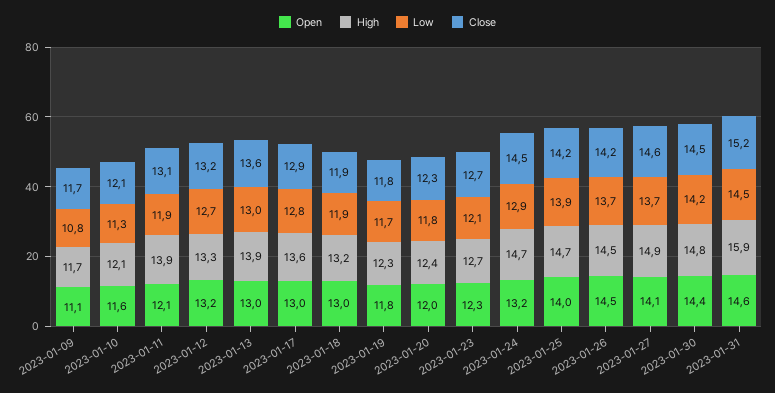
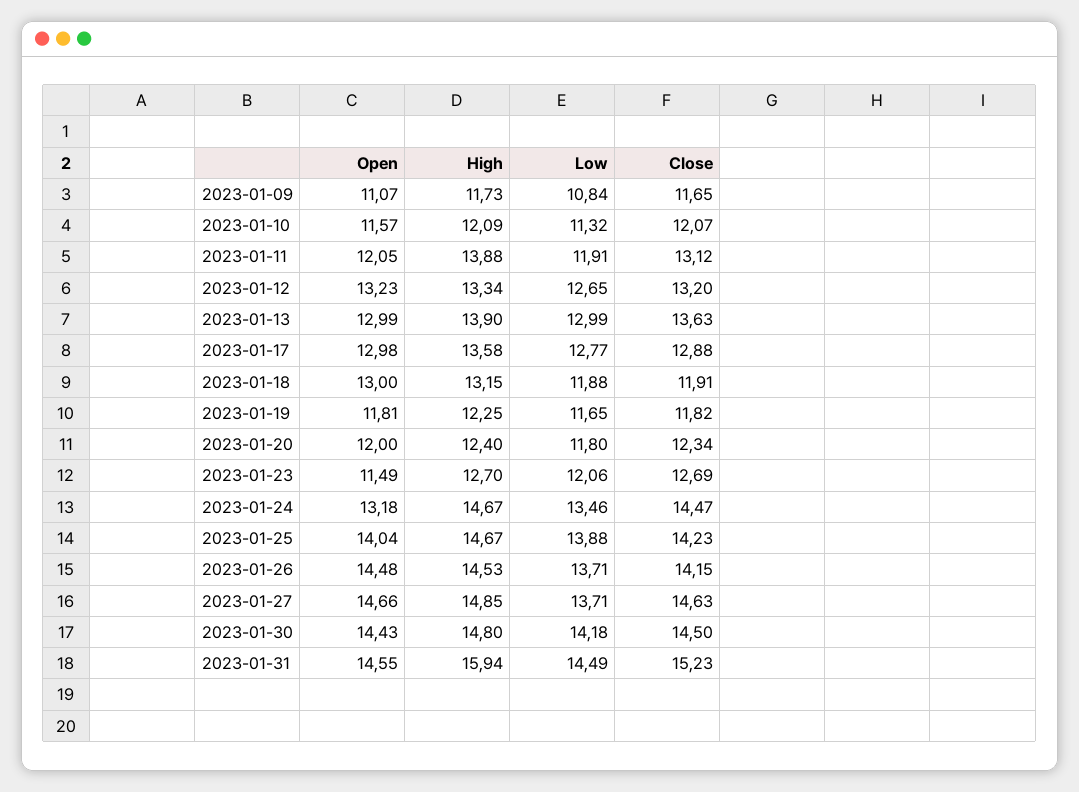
  {
    "Open": {
      "2023-01-09": 11.07,
      "2023-01-10": 11.57,
      "2023-01-11": 12.05,
      "2023-01-12": 13.23,
      "2023-01-13": 12.99,
      "2023-01-17": 12.98,
      "2023-01-18": 13,
      "2023-01-19": 11.81,
      "2023-01-20": 12,
-     "2023-01-23": 12.3,
+     "2023-01-23": 11.49,
      "2023-01-24": 13.18,
      "2023-01-25": 14.04,
      "2023-01-26": 14.48,
-     "2023-01-27": 14.1,
+     "2023-01-27": 14.66,
      "2023-01-30": 14.43,
      "2023-01-31": 14.55
    },
    "High": {
      "2023-01-09": 11.73,
      "2023-01-10": 12.09,
      "2023-01-11": 13.88,
      "2023-01-12": 13.34,
      "2023-01-13": 13.9,
      "2023-01-17": 13.58,
      "2023-01-18": 13.15,
      "2023-01-19": 12.25,
      "2023-01-20": 12.4,
      "2023-01-23": 12.7,
      "2023-01-24": 14.67,
      "2023-01-25": 14.67,
      "2023-01-26": 14.53,
      "2023-01-27": 14.85,
      "2023-01-30": 14.8,
      "2023-01-31": 15.94
    },
    "Low": {
      "2023-01-09": 10.84,
      "2023-01-10": 11.32,
      "2023-01-11": 11.91,
      "2023-01-12": 12.65,
      "2023-01-13": 12.99,
      "2023-01-17": 12.77,
      "2023-01-18": 11.88,
      "2023-01-19": 11.65,
      "2023-01-20": 11.8,
      "2023-01-23": 12.06,
-     "2023-01-24": 12.9,
+     "2023-01-24": 13.46,
      "2023-01-25": 13.88,
      "2023-01-26": 13.71,
      "2023-01-27": 13.71,
      "2023-01-30": 14.18,
      "2023-01-31": 14.49
    },
    "Close": {
      "2023-01-09": 11.65,
      "2023-01-10": 12.07,
      "2023-01-11": 13.12,
      "2023-01-12": 13.2,
      "2023-01-13": 13.63,
      "2023-01-17": 12.88,
      "2023-01-18": 11.91,
      "2023-01-19": 11.82,
      "2023-01-20": 12.34,
      "2023-01-23": 12.69,
      "2023-01-24": 14.47,
      "2023-01-25": 14.23,
      "2023-01-26": 14.15,
      "2023-01-27": 14.63,
      "2023-01-30": 14.5,
      "2023-01-31": 15.23
    }
  }

